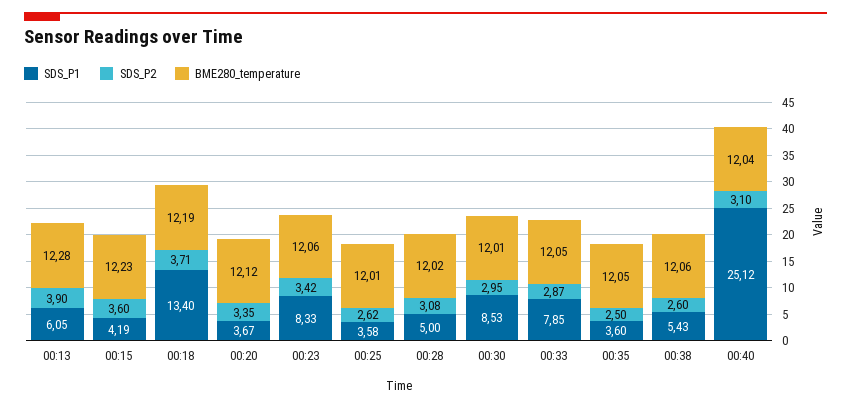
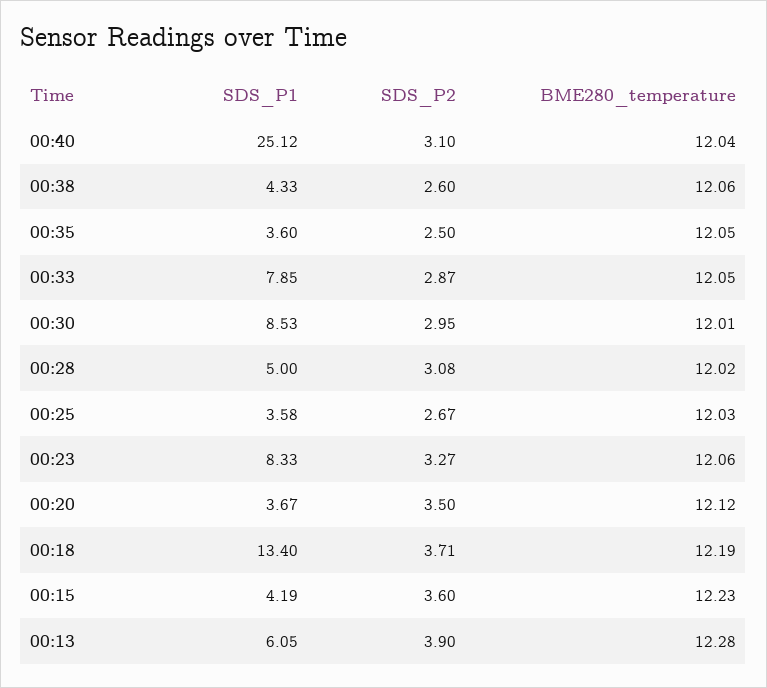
  {
    "SDS_P1": {
      "00:13": 6.05,
      "00:15": 4.19,
      "00:18": 13.4,
      "00:20": 3.67,
      "00:23": 8.33,
      "00:25": 3.58,
      "00:28": 5,
      "00:30": 8.53,
      "00:33": 7.85,
      "00:35": 3.6,
-     "00:38": 5.43,
+     "00:38": 4.33,
      "00:40": 25.12
    },
    "SDS_P2": {
      "00:13": 3.9,
      "00:15": 3.6,
      "00:18": 3.71,
-     "00:20": 3.35,
+     "00:20": 3.5,
-     "00:23": 3.42,
+     "00:23": 3.27,
-     "00:25": 2.62,
+     "00:25": 2.67,
      "00:28": 3.08,
      "00:30": 2.95,
      "00:33": 2.87,
      "00:35": 2.5,
      "00:38": 2.6,
      "00:40": 3.1
    },
    "BME280_temperature": {
      "00:13": 12.28,
      "00:15": 12.23,
      "00:18": 12.19,
      "00:20": 12.12,
      "00:23": 12.06,
-     "00:25": 12.01,
+     "00:25": 12.03,
      "00:28": 12.02,
      "00:30": 12.01,
      "00:33": 12.05,
      "00:35": 12.05,
      "00:38": 12.06,
      "00:40": 12.04
    }
  }

